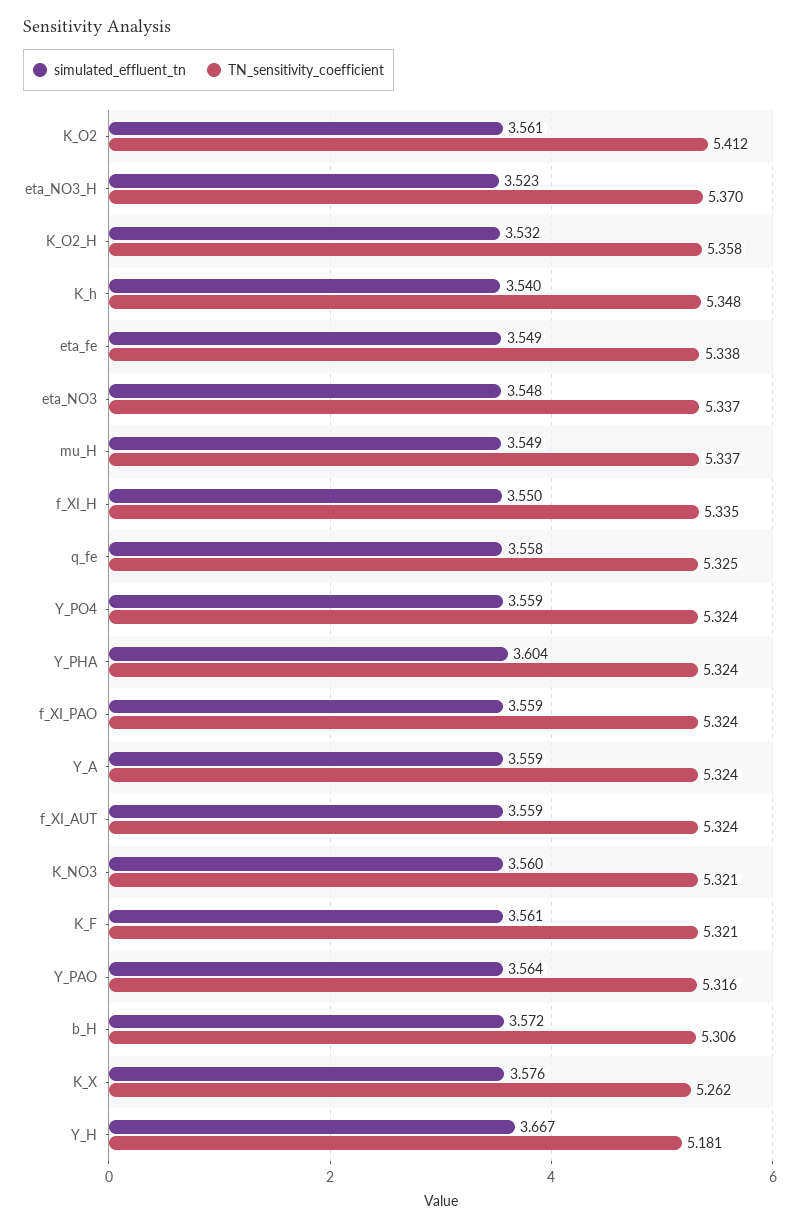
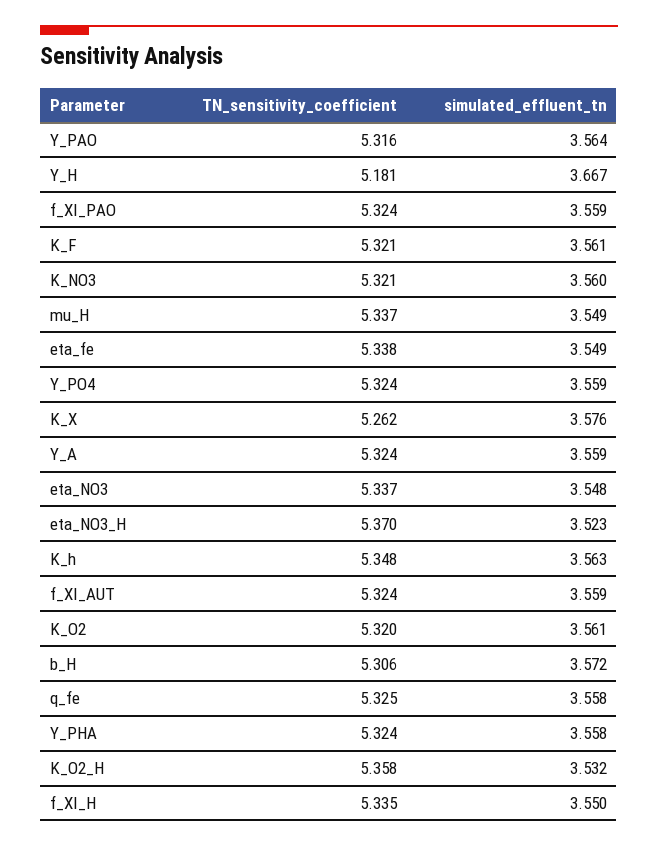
  {
    "simulated_effluent_tn": {
      "K_O2": 3.561,
      "eta_NO3_H": 3.523,
      "K_O2_H": 3.532,
-     "K_h": 3.54,
+     "K_h": 3.563,
      "eta_fe": 3.549,
      "eta_NO3": 3.548,
      "mu_H": 3.549,
      "f_XI_H": 3.55,
      "q_fe": 3.558,
      "Y_PO4": 3.559,
-     "Y_PHA": 3.604,
+     "Y_PHA": 3.558,
      "f_XI_PAO": 3.559,
      "Y_A": 3.559,
      "f_XI_AUT": 3.559,
      "K_NO3": 3.56,
      "K_F": 3.561,
      "Y_PAO": 3.564,
      "b_H": 3.572,
      "K_X": 3.576,
      "Y_H": 3.667
    },
    "TN_sensitivity_coefficient": {
-     "K_O2": 5.412,
+     "K_O2": 5.32,
      "eta_NO3_H": 5.37,
      "K_O2_H": 5.358,
      "K_h": 5.348,
      "eta_fe": 5.338,
      "eta_NO3": 5.337,
      "mu_H": 5.337,
      "f_XI_H": 5.335,
      "q_fe": 5.325,
      "Y_PO4": 5.324,
      "Y_PHA": 5.324,
      "f_XI_PAO": 5.324,
      "Y_A": 5.324,
      "f_XI_AUT": 5.324,
      "K_NO3": 5.321,
      "K_F": 5.321,
      "Y_PAO": 5.316,
      "b_H": 5.306,
      "K_X": 5.262,
      "Y_H": 5.181
    }
  }

